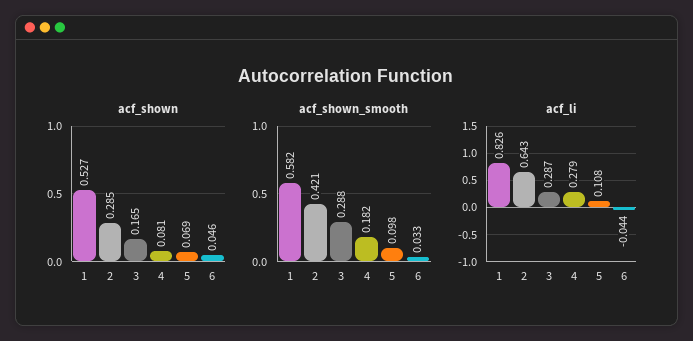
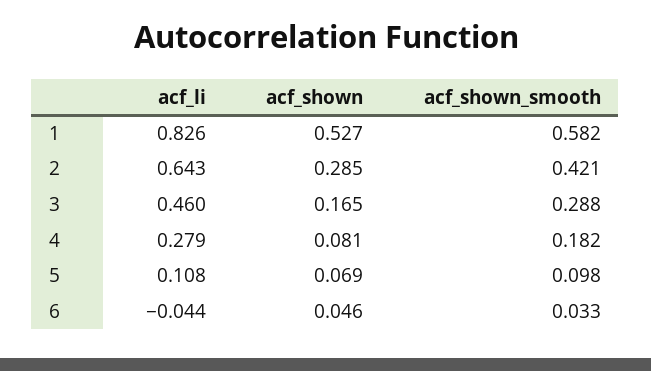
  {
    "acf_shown": {
      "1": 0.527,
      "2": 0.285,
      "3": 0.165,
      "4": 0.081,
      "5": 0.069,
      "6": 0.046
    },
    "acf_shown_smooth": {
      "1": 0.582,
      "2": 0.421,
      "3": 0.288,
      "4": 0.182,
      "5": 0.098,
      "6": 0.033
    },
    "acf_li": {
      "1": 0.826,
      "2": 0.643,
-     "3": 0.287,
+     "3": 0.46,
      "4": 0.279,
      "5": 0.108,
      "6": -0.044
    }
  }

